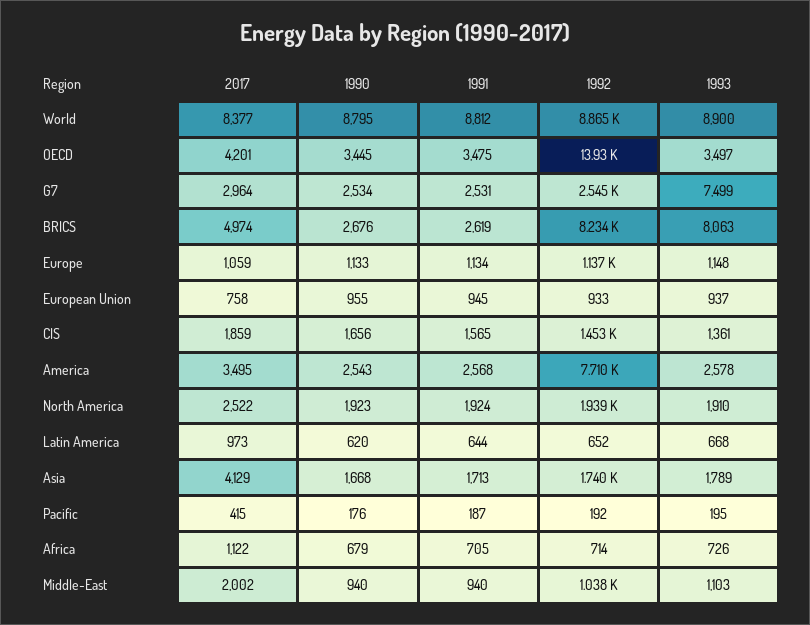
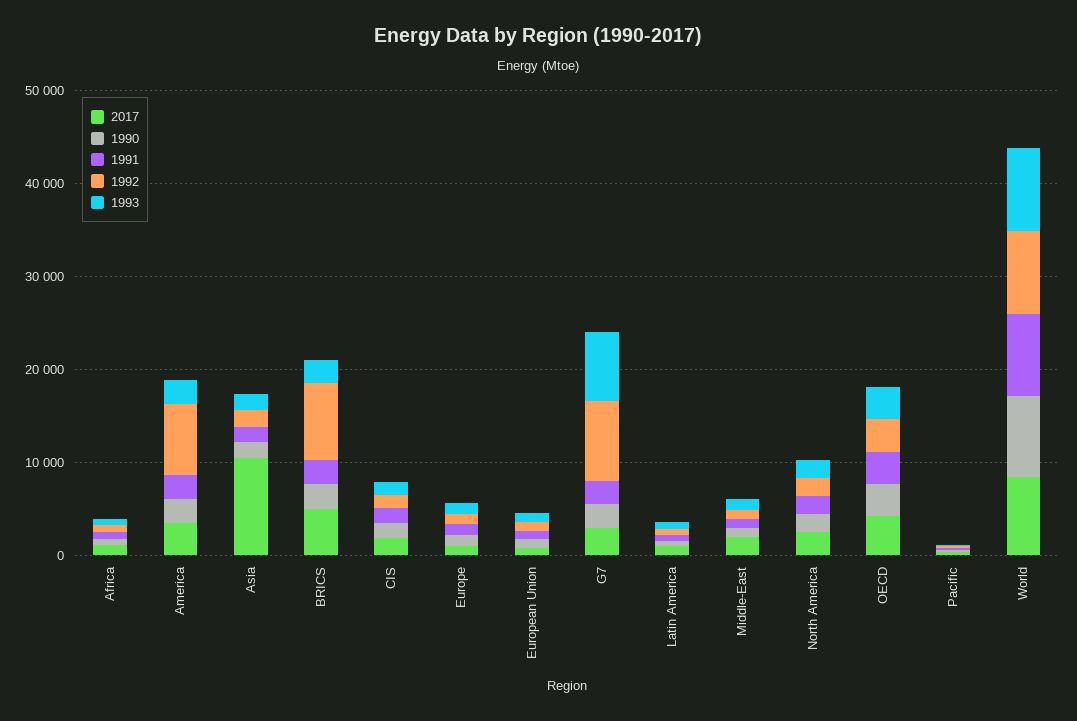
  {
    "2017": {
      "World": 8377,
      "OECD": 4201,
      "G7": 2964,
      "BRICS": 4974,
      "Europe": 1059,
      "European Union": 758,
      "CIS": 1859,
      "America": 3495,
      "North America": 2522,
      "Latin America": 973,
-     "Asia": 4129,
+     "Asia": 10000,
      "Pacific": 415,
      "Africa": 1122,
      "Middle-East": 2002
    },
    "1990": {
      "World": 8795,
      "OECD": 3445,
      "G7": 2534,
      "BRICS": 2676,
      "Europe": 1133,
      "European Union": 955,
      "CIS": 1656,
      "America": 2543,
      "North America": 1923,
      "Latin America": 620,
      "Asia": 1668,
      "Pacific": 176,
      "Africa": 679,
      "Middle-East": 940
    },
    "1991": {
      "World": 8812,
      "OECD": 3475,
      "G7": 2531,
      "BRICS": 2619,
      "Europe": 1134,
      "European Union": 945,
      "CIS": 1565,
      "America": 2568,
      "North America": 1924,
      "Latin America": 644,
      "Asia": 1713,
      "Pacific": 187,
      "Africa": 705,
      "Middle-East": 940
    },
    "1992": {
      "World": 8865,
-     "OECD": 13930,
+     "OECD": 4000,
-     "G7": 2545,
+     "G7": 8000,
      "BRICS": 8234,
      "Europe": 1137,
      "European Union": 933,
      "CIS": 1453,
      "America": 7710,
      "North America": 1939,
      "Latin America": 652,
      "Asia": 1740,
      "Pacific": 192,
      "Africa": 714,
      "Middle-East": 1038
    },
    "1993": {
      "World": 8900,
      "OECD": 3497,
      "G7": 7499,
-     "BRICS": 8063,
+     "BRICS": 2000,
      "Europe": 1148,
      "European Union": 937,
      "CIS": 1361,
      "America": 2578,
      "North America": 1910,
      "Latin America": 668,
      "Asia": 1789,
      "Pacific": 195,
      "Africa": 726,
      "Middle-East": 1103
    }
  }

